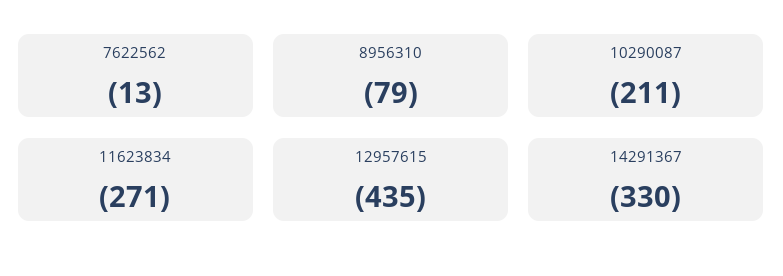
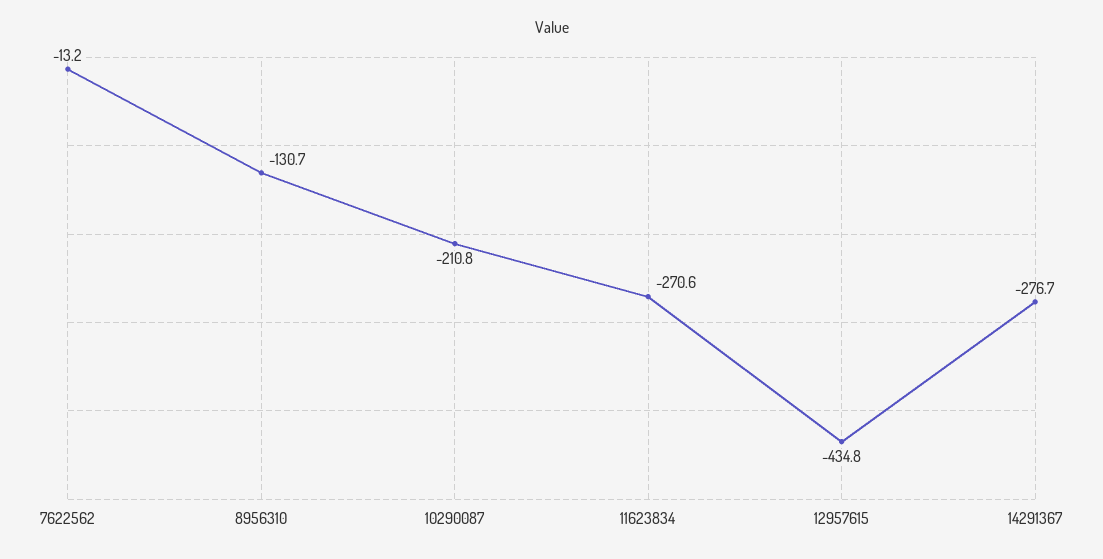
  {
    "7622562": -13.2,
-   "8956310": -79,
+   "8956310": -130.7,
    "10290087": -210.8,
    "11623834": -270.6,
    "12957615": -434.8,
-   "14291367": -330
+   "14291367": -276.7
  }

